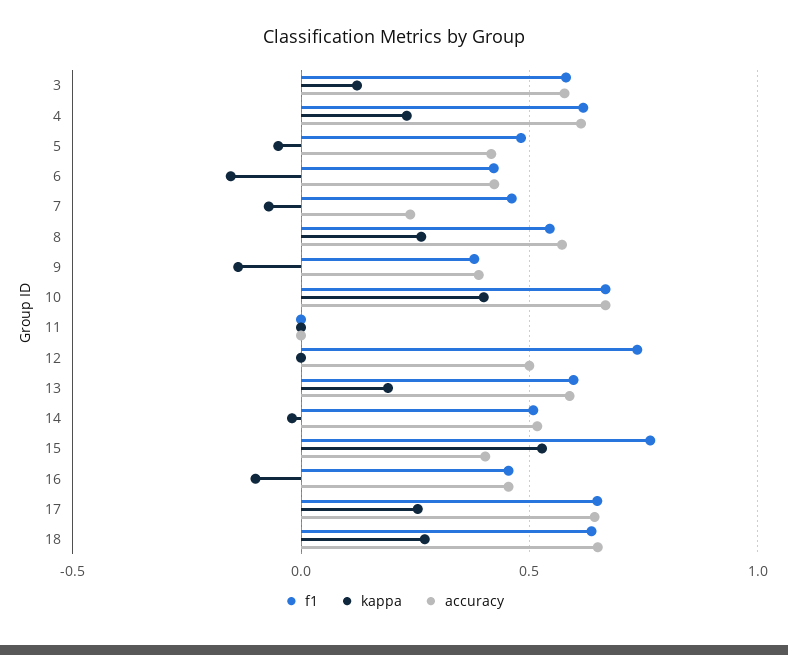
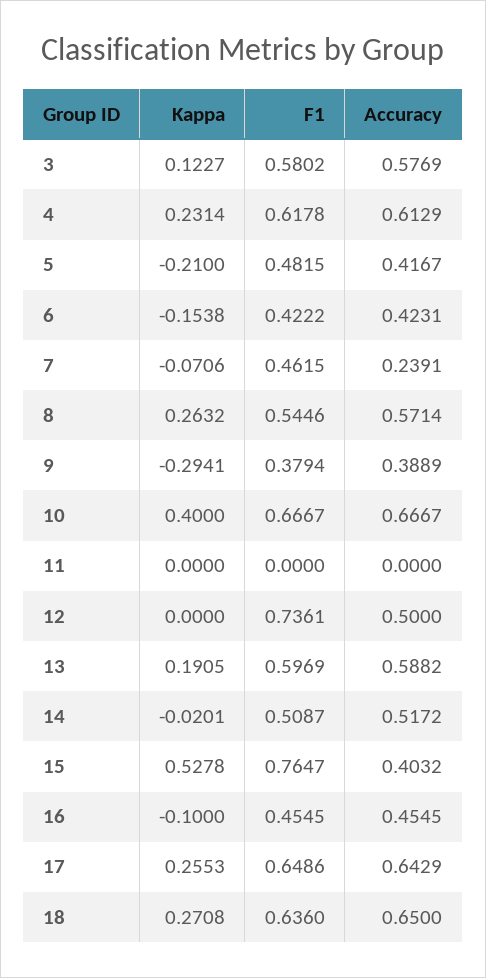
  {
    "f1": {
      "3": 0.5802,
      "4": 0.6178,
      "5": 0.4815,
      "6": 0.4222,
      "7": 0.4615,
      "8": 0.5446,
      "9": 0.3794,
      "10": 0.6667,
      "11": 0,
      "12": 0.7361,
      "13": 0.5969,
      "14": 0.5087,
      "15": 0.7647,
      "16": 0.4545,
      "17": 0.6486,
      "18": 0.636
    },
    "kappa": {
      "3": 0.1227,
      "4": 0.2314,
-     "5": -0.05,
+     "5": -0.21,
      "6": -0.1538,
      "7": -0.0706,
      "8": 0.2632,
-     "9": -0.15,
+     "9": -0.2941,
      "10": 0.4,
      "11": 0,
      "12": 0,
      "13": 0.1905,
      "14": -0.0201,
      "15": 0.5278,
      "16": -0.1,
      "17": 0.2553,
      "18": 0.2708
    },
    "accuracy": {
      "3": 0.5769,
      "4": 0.6129,
      "5": 0.4167,
      "6": 0.4231,
      "7": 0.2391,
      "8": 0.5714,
      "9": 0.3889,
      "10": 0.6667,
      "11": 0,
      "12": 0.5,
      "13": 0.5882,
      "14": 0.5172,
      "15": 0.4032,
      "16": 0.4545,
      "17": 0.6429,
      "18": 0.65
    }
  }

